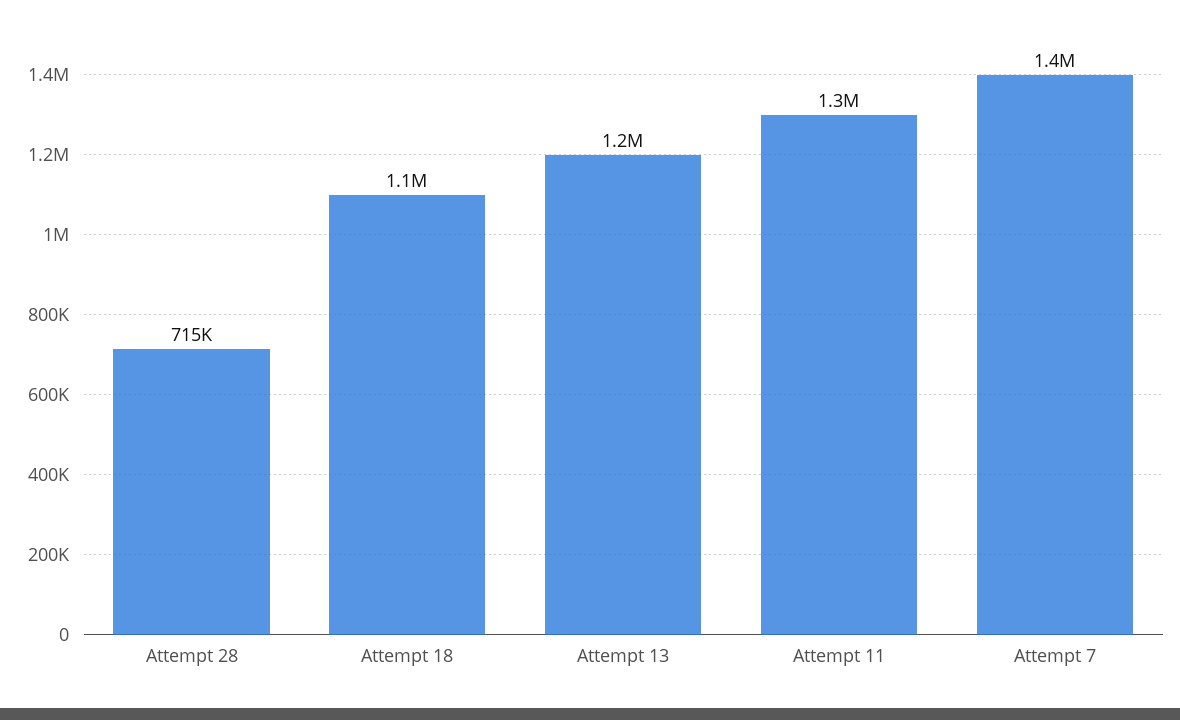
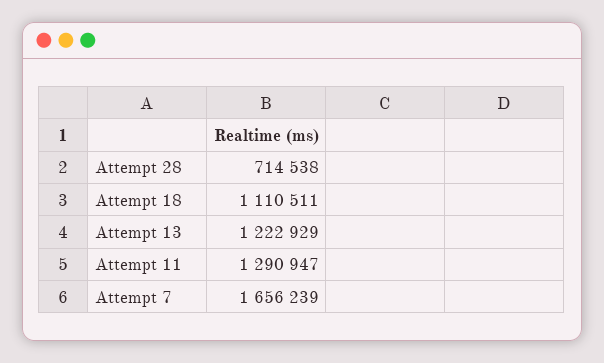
  {
    "Attempt 28": 714538,
    "Attempt 18": 1110511,
    "Attempt 13": 1222929,
    "Attempt 11": 1290947,
-   "Attempt 7": 1400000
+   "Attempt 7": 1656239
  }

